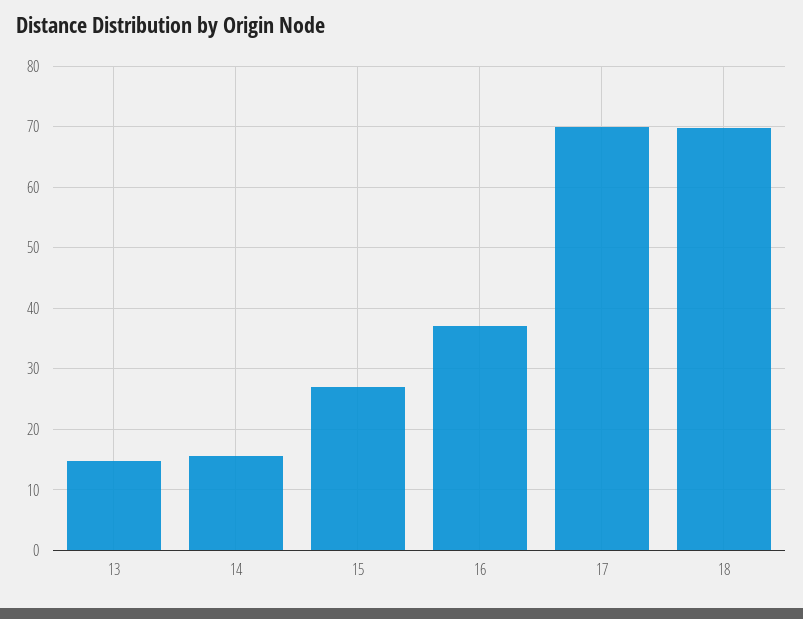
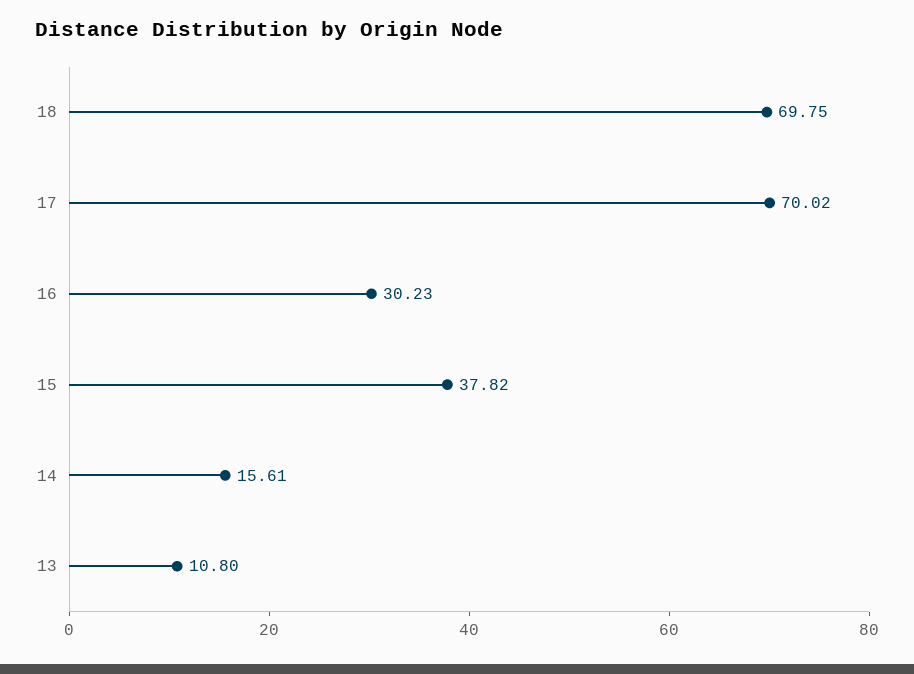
  {
-   "13": 15,
+   "13": 10.8,
    "14": 15.61,
-   "15": 27,
+   "15": 37.82,
-   "16": 37,
+   "16": 30.23,
    "17": 70.02,
    "18": 69.75
  }

